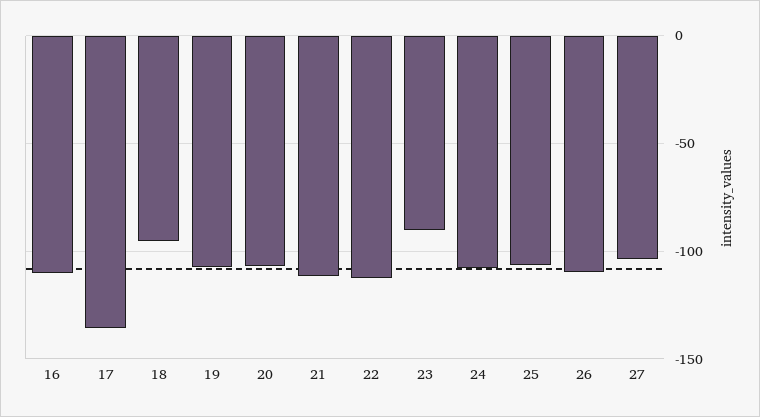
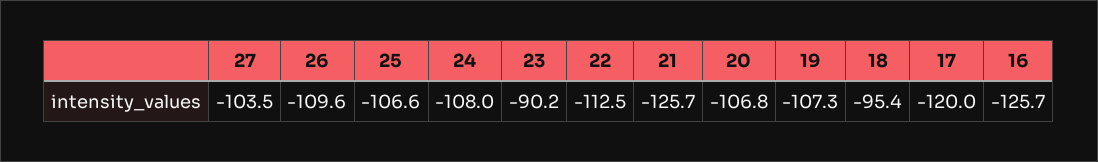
  {
-   "16": -110,
+   "16": -125.7,
-   "17": -135,
+   "17": -120,
    "18": -95.4,
    "19": -107.3,
    "20": -106.8,
-   "21": -110,
+   "21": -125.7,
    "22": -112.5,
    "23": -90.2,
    "24": -108,
    "25": -106.6,
    "26": -109.6,
    "27": -103.5
  }

